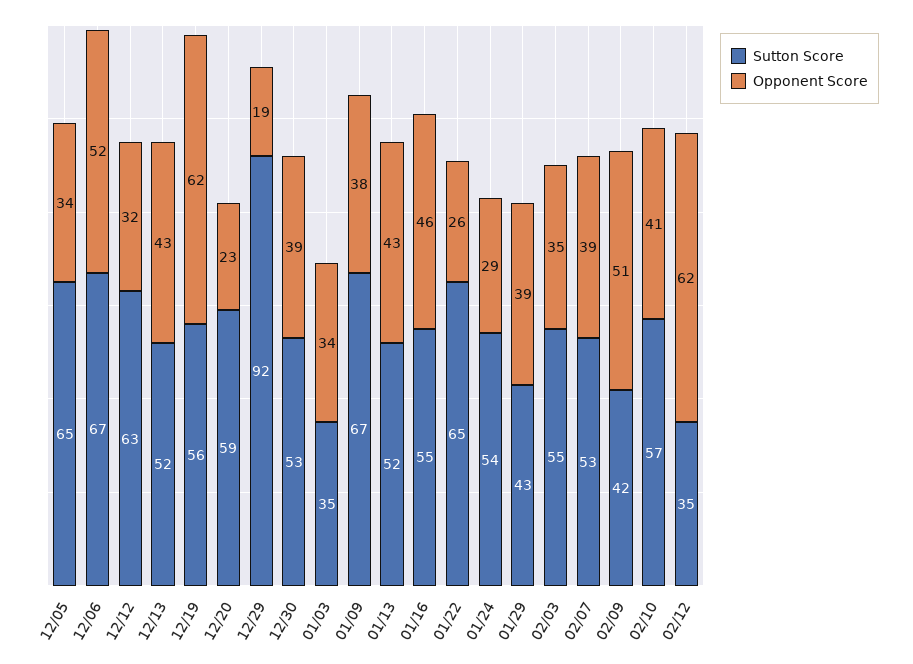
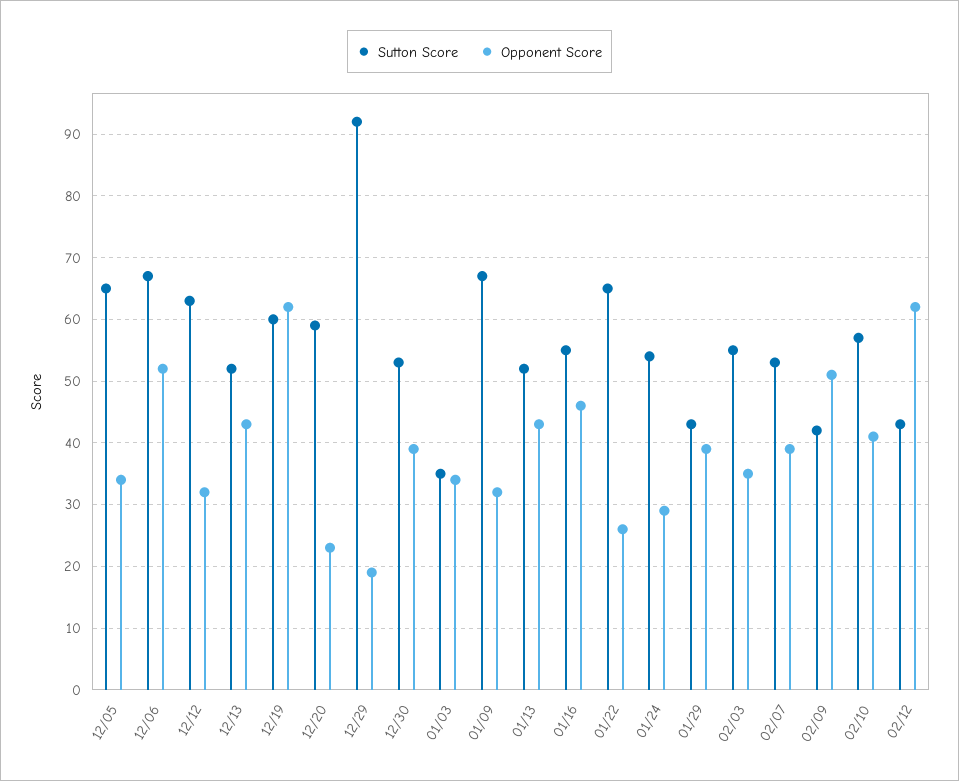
  {
    "Sutton Score": {
      "12/05": 65,
      "12/06": 67,
      "12/12": 63,
      "12/13": 52,
-     "12/19": 56,
+     "12/19": 60,
      "12/20": 59,
      "12/29": 92,
      "12/30": 53,
      "01/03": 35,
      "01/09": 67,
      "01/13": 52,
      "01/16": 55,
      "01/22": 65,
      "01/24": 54,
      "01/29": 43,
      "02/03": 55,
      "02/07": 53,
      "02/09": 42,
      "02/10": 57,
-     "02/12": 35
+     "02/12": 43
    },
    "Opponent Score": {
      "12/05": 34,
      "12/06": 52,
      "12/12": 32,
      "12/13": 43,
      "12/19": 62,
      "12/20": 23,
      "12/29": 19,
      "12/30": 39,
      "01/03": 34,
-     "01/09": 38,
+     "01/09": 32,
      "01/13": 43,
      "01/16": 46,
      "01/22": 26,
      "01/24": 29,
      "01/29": 39,
      "02/03": 35,
      "02/07": 39,
      "02/09": 51,
      "02/10": 41,
      "02/12": 62
    }
  }

